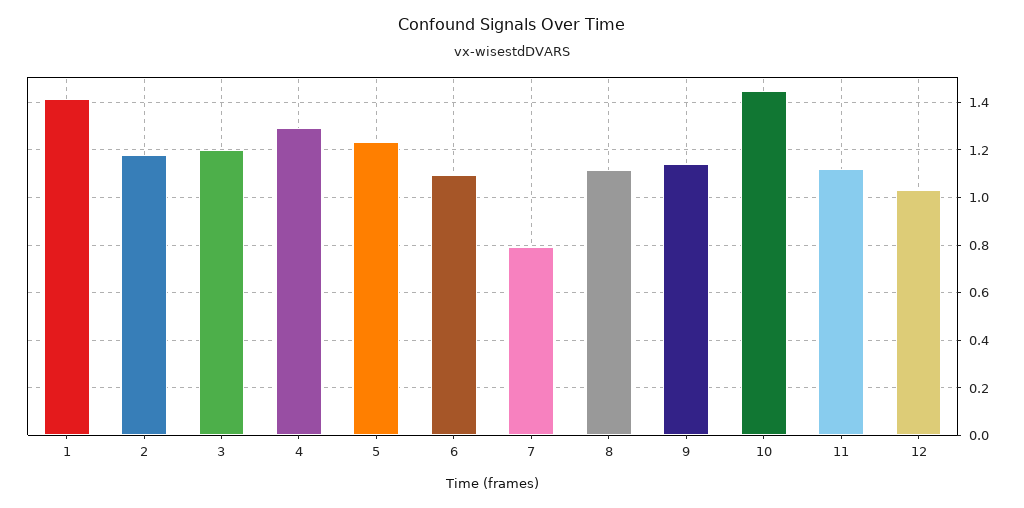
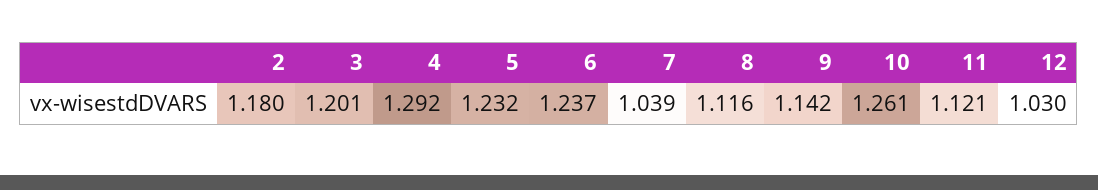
  {
-   "1": 1.4,
    "2": 1.18,
    "3": 1.201,
    "4": 1.292,
    "5": 1.232,
-   "6": 1.1,
+   "6": 1.237,
-   "7": 0.8,
+   "7": 1.039,
    "8": 1.116,
    "9": 1.142,
-   "10": 1.45,
+   "10": 1.261,
    "11": 1.121,
    "12": 1.03
  }

